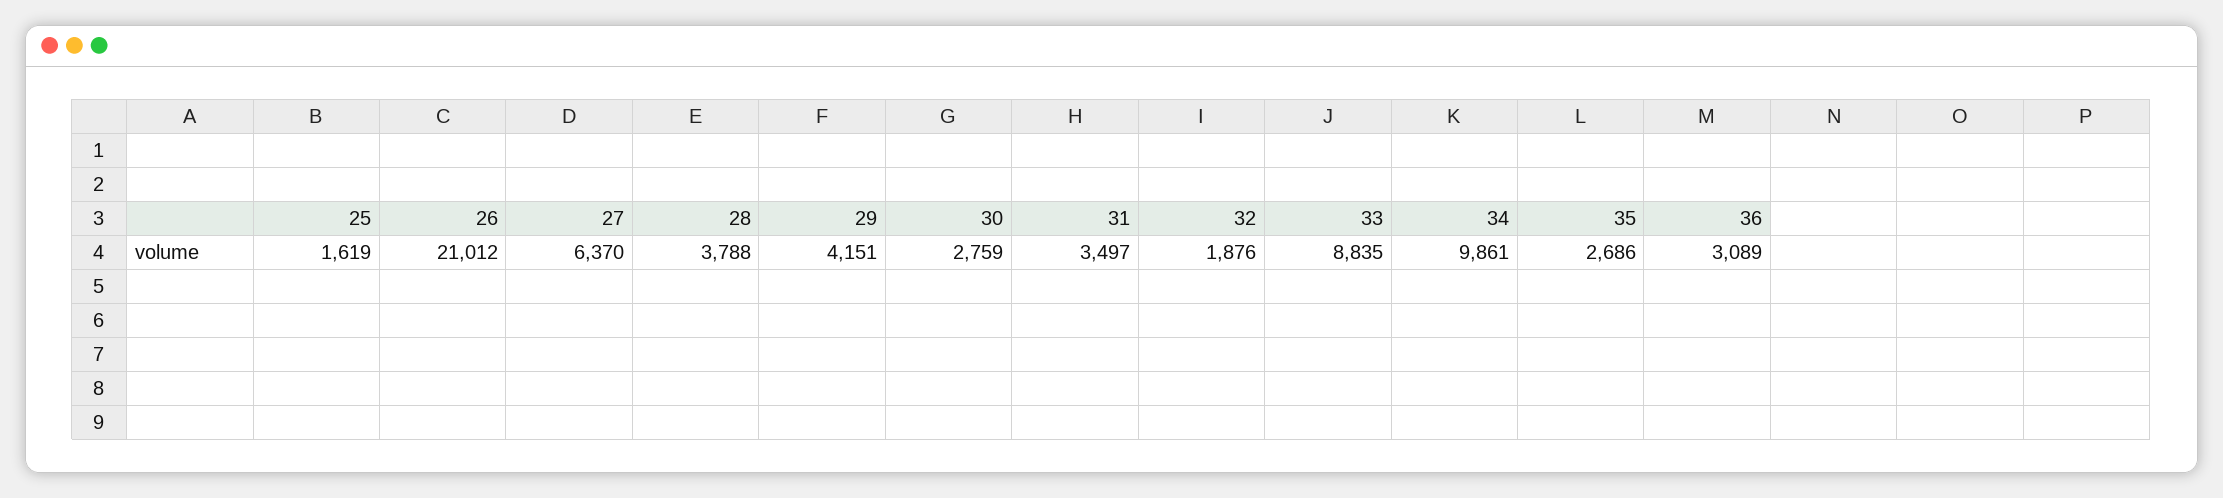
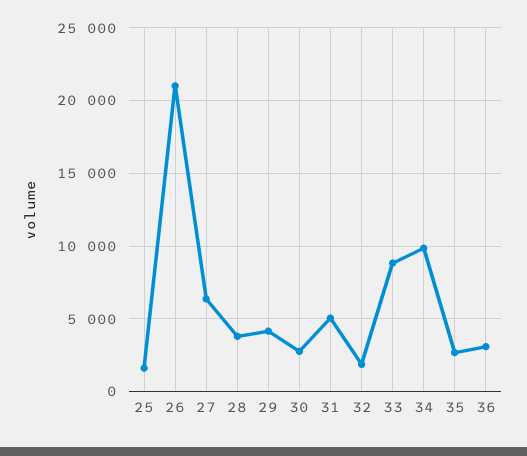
  {
    "25": 1619,
    "26": 21012,
    "27": 6370,
    "28": 3788,
    "29": 4151,
    "30": 2759,
-   "31": 3497,
+   "31": 5000,
    "32": 1876,
    "33": 8835,
    "34": 9861,
    "35": 2686,
    "36": 3089
  }

